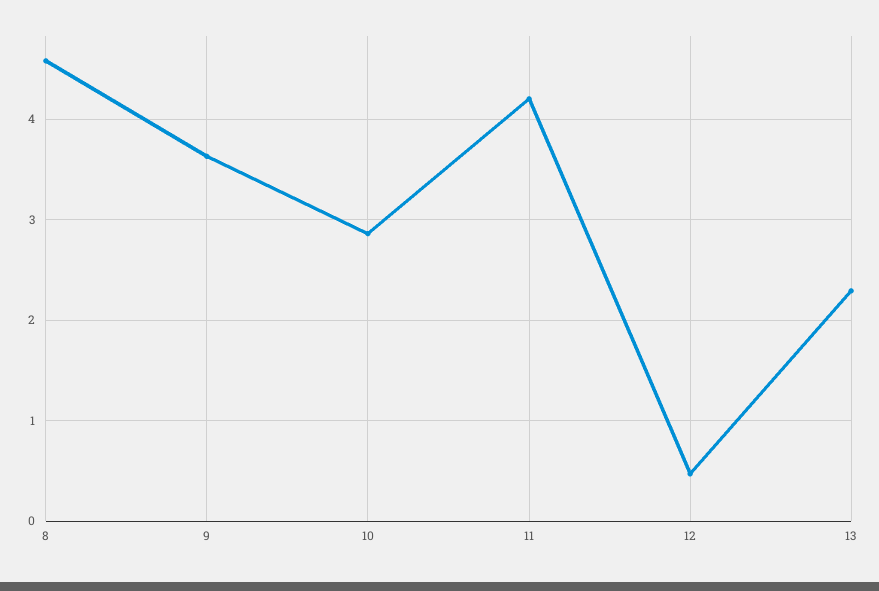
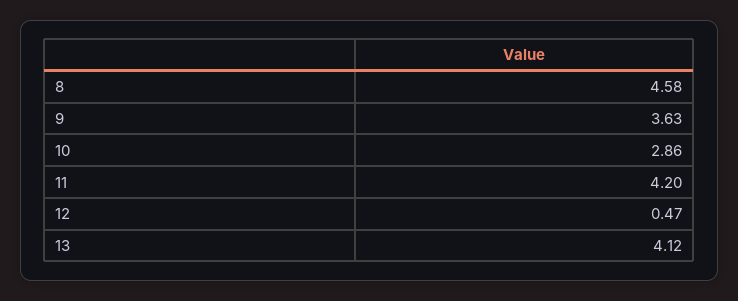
  {
    "8": 4.58,
    "9": 3.63,
    "10": 2.86,
    "11": 4.2,
    "12": 0.47,
-   "13": 2.3
+   "13": 4.12
  }

